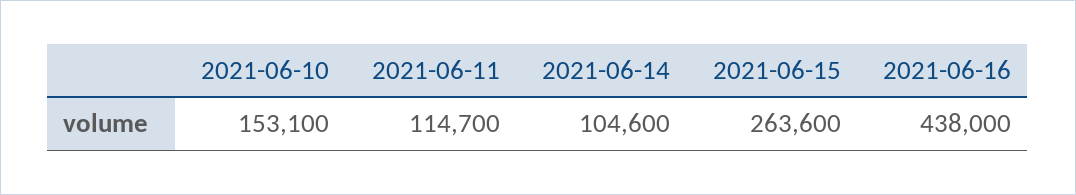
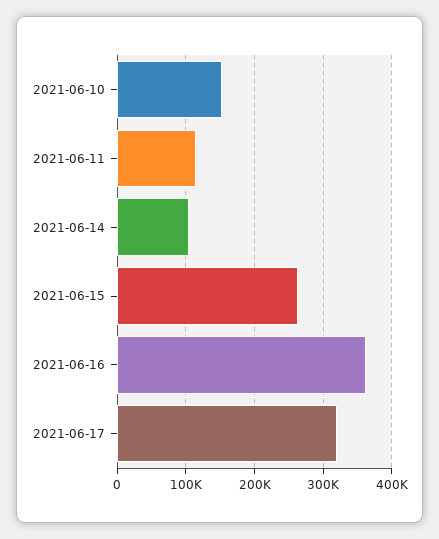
  {
    "2021-06-10": 153100,
    "2021-06-11": 114700,
    "2021-06-14": 104600,
    "2021-06-15": 263600,
-   "2021-06-16": 438000
+   "2021-06-16": 360000,
+   "2021-06-17": 320000
  }

